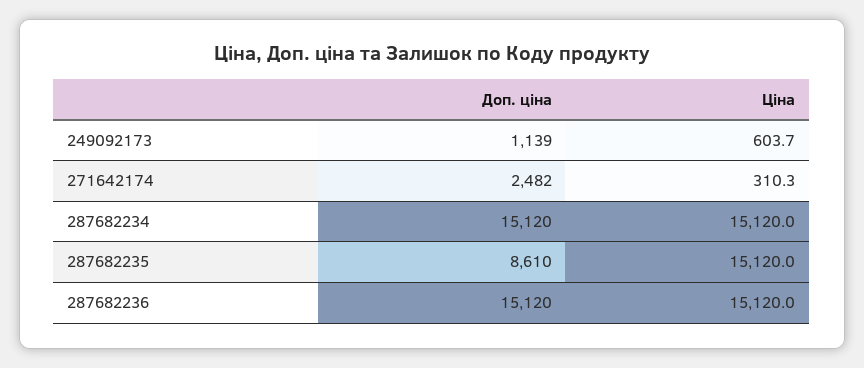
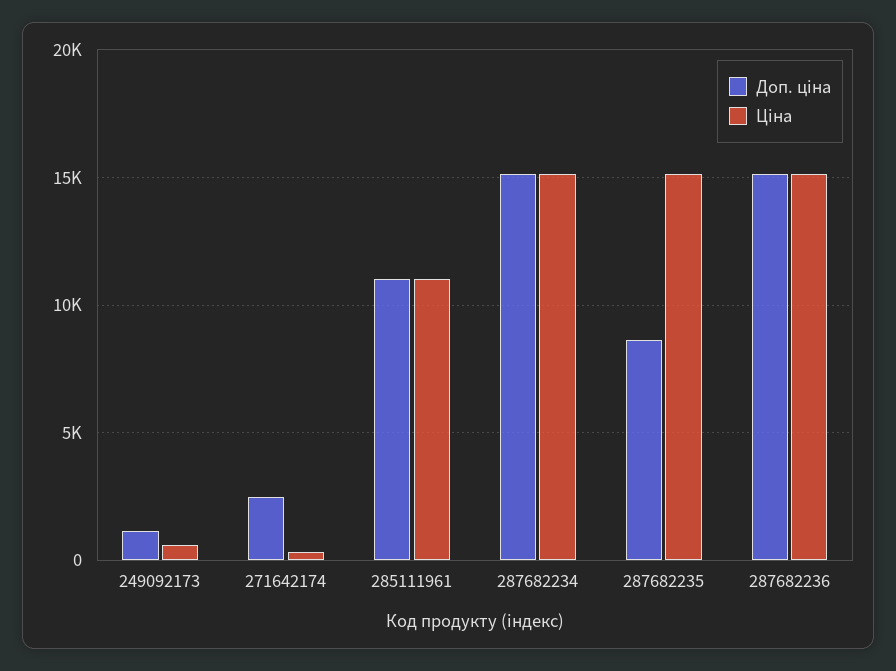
  {
    "Доп. ціна": {
      "249092173": 1139,
      "271642174": 2482,
      "287682234": 15120,
      "287682235": 8610,
-     "287682236": 15120
+     "287682236": 15120,
+     "285111961": 11000
    },
    "Ціна": {
      "249092173": 603.7,
      "271642174": 310.3,
      "287682234": 15120,
      "287682235": 15120,
-     "287682236": 15120
+     "287682236": 15120,
+     "285111961": 11000
    }
  }

